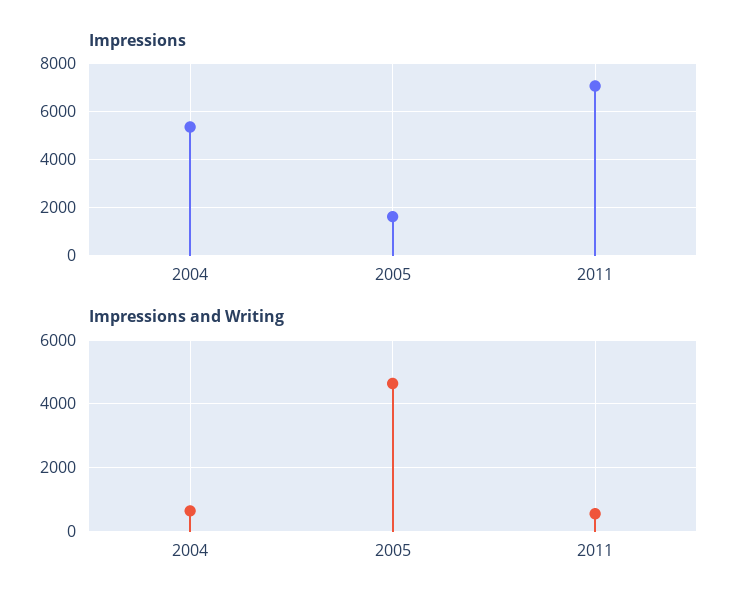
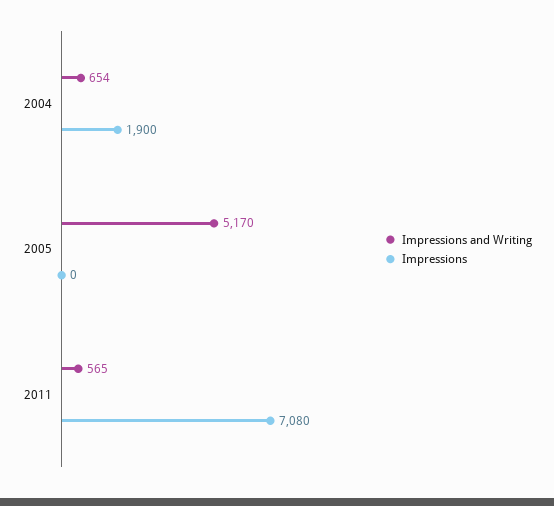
  {
    "Impressions": {
-     "2004": 5500,
+     "2004": 1900,
-     "2005": 1500,
+     "2005": 0,
      "2011": 7080
    },
    "Impressions and Writing": {
      "2004": 654,
-     "2005": 4600,
+     "2005": 5170,
      "2011": 565
    }
  }

